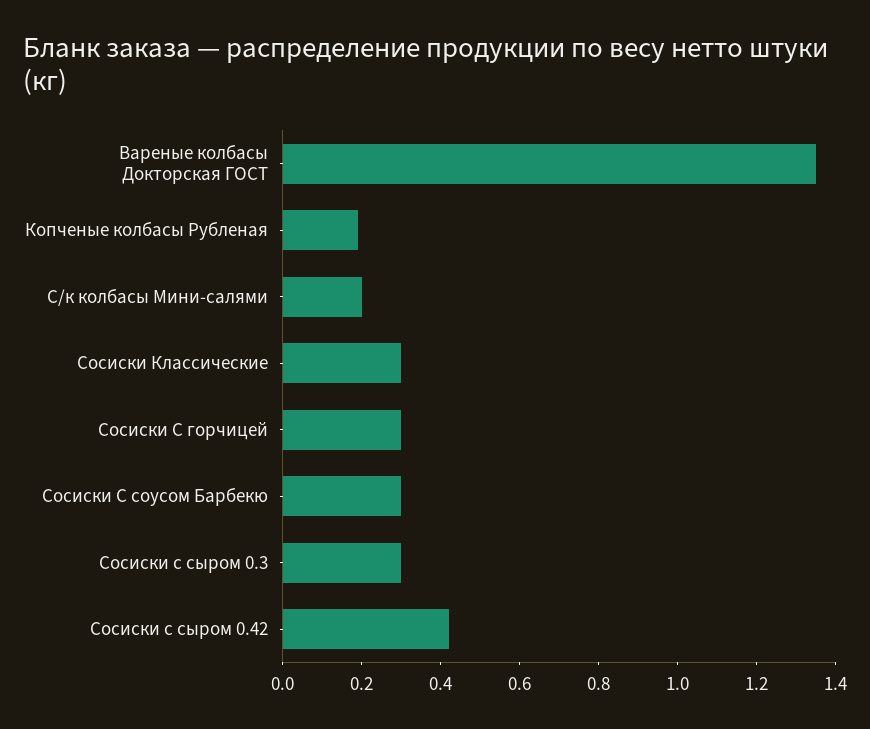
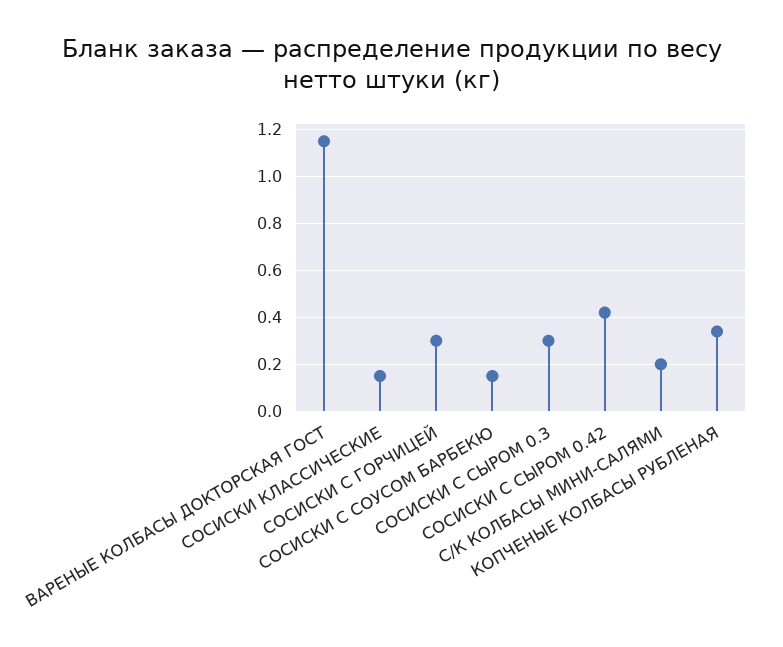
  {
-   "Вареные колбасы Докторская ГОСТ": 1.35,
+   "Вареные колбасы Докторская ГОСТ": 1.15,
-   "Копченые колбасы Рубленая": 0.2,
+   "Копченые колбасы Рубленая": 0.35,
    "С/к колбасы Мини-салями": 0.2,
-   "Сосиски Классические": 0.3,
+   "Сосиски Классические": 0.15,
    "Сосиски С горчицей": 0.3,
-   "Сосиски С соусом Барбекю": 0.3,
+   "Сосиски С соусом Барбекю": 0.15,
    "Сосиски с сыром 0.3": 0.3,
    "Сосиски с сыром 0.42": 0.4
  }

